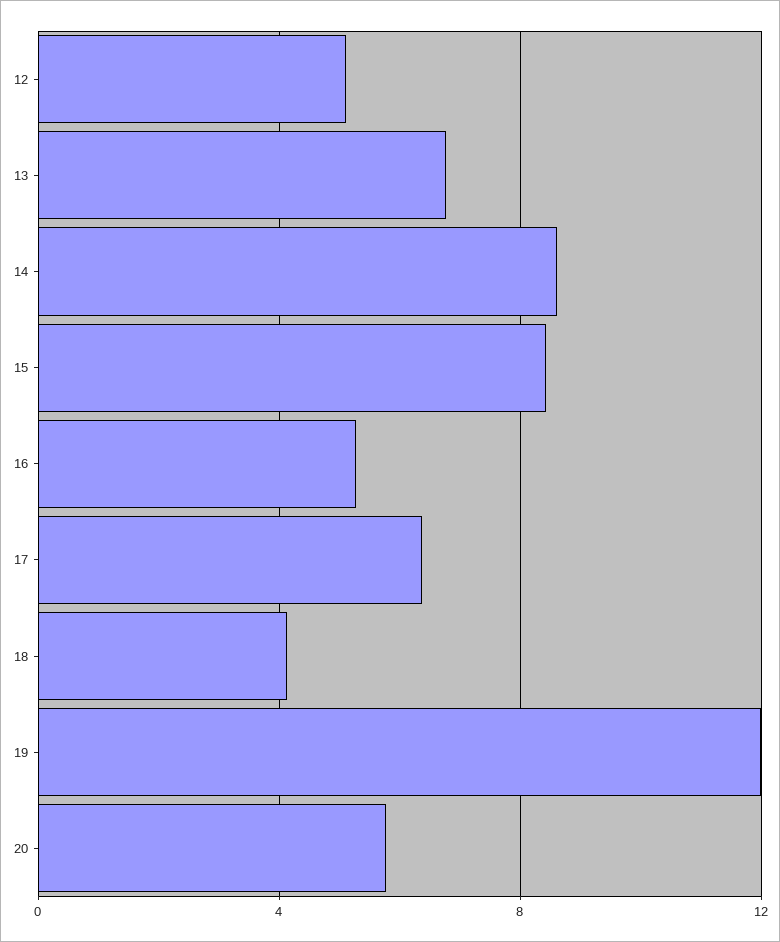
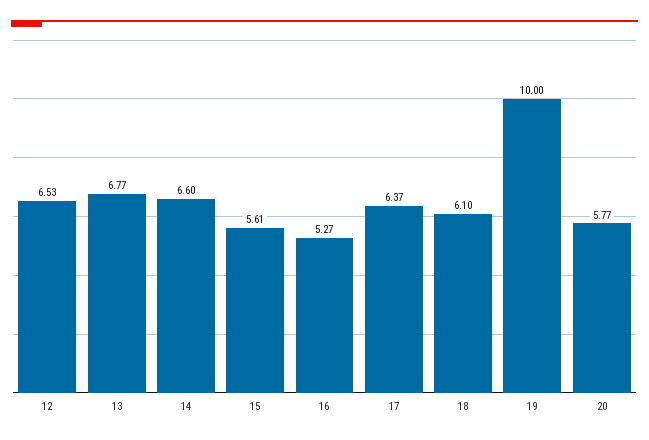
  {
-   "12": 5,
+   "12": 6.53,
    "13": 6.77,
-   "14": 8.5,
+   "14": 6.6,
-   "15": 8.5,
+   "15": 5.61,
    "16": 5.27,
    "17": 6.37,
-   "18": 4,
+   "18": 6.1,
-   "19": 12,
+   "19": 10,
    "20": 5.77
  }

